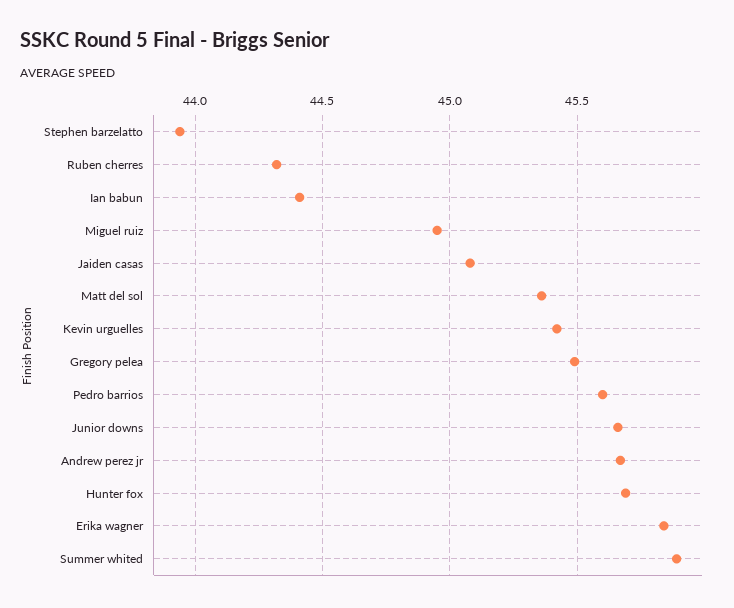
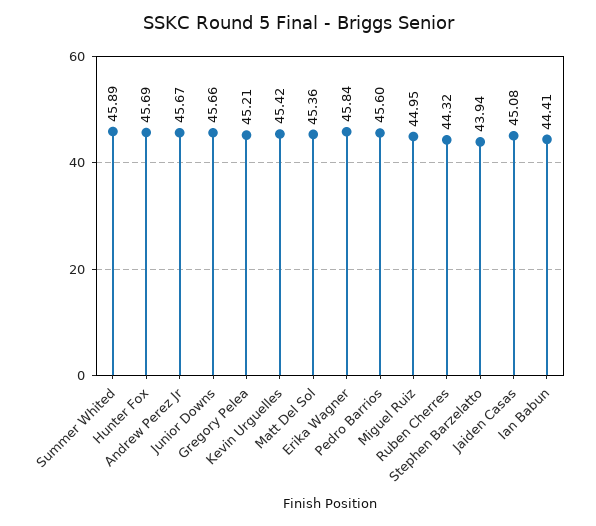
  {
    "Stephen barzelatto": 43.94,
    "Ruben cherres": 44.32,
    "Ian babun": 44.41,
    "Miguel ruiz": 44.95,
    "Jaiden casas": 45.08,
    "Matt del sol": 45.36,
    "Kevin urguelles": 45.42,
-   "Gregory pelea": 45.5,
+   "Gregory pelea": 45.21,
    "Pedro barrios": 45.6,
    "Junior downs": 45.66,
    "Andrew perez jr": 45.67,
    "Hunter fox": 45.69,
    "Erika wagner": 45.84,
    "Summer whited": 45.89
  }

